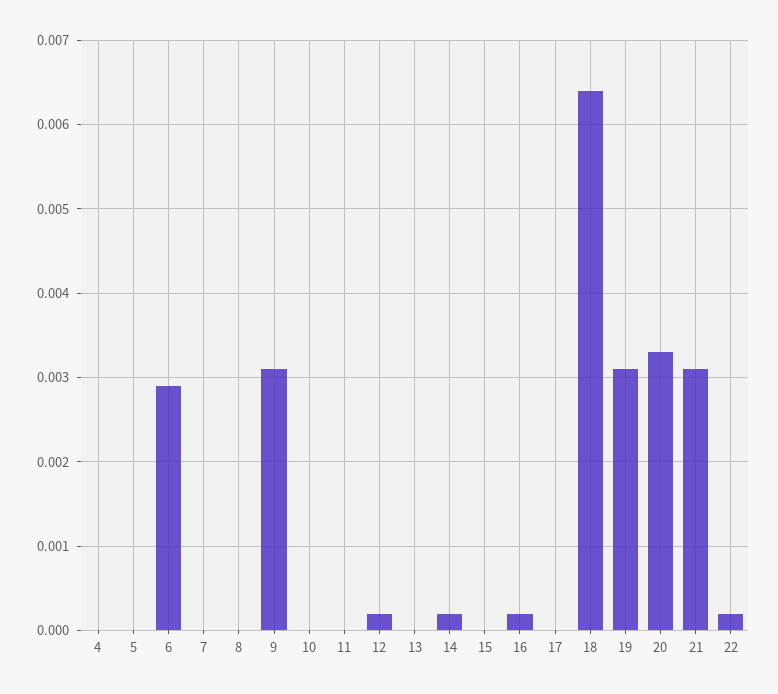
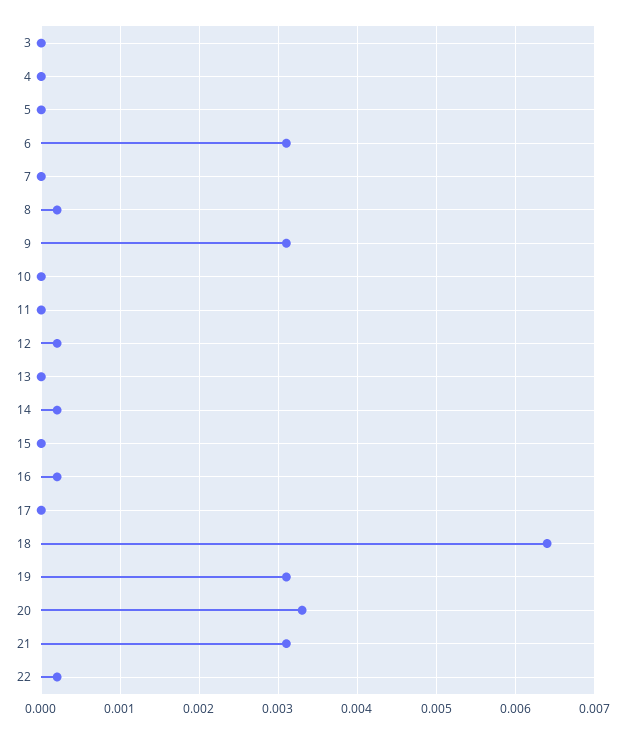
  {
    "4": 0,
    "5": 0,
-   "6": 0.0029,
+   "6": 0.0031,
    "7": 0,
-   "8": 0,
+   "8": 0.0002,
    "9": 0.0031,
    "10": 0,
    "11": 0,
    "12": 0.0002,
    "13": 0,
    "14": 0.0002,
    "15": 0,
    "16": 0.0002,
    "17": 0,
    "18": 0.0064,
    "19": 0.0031,
    "20": 0.0033,
    "21": 0.0031,
-   "22": 0.0002
+   "22": 0.0002,
+   "3": 0
  }

